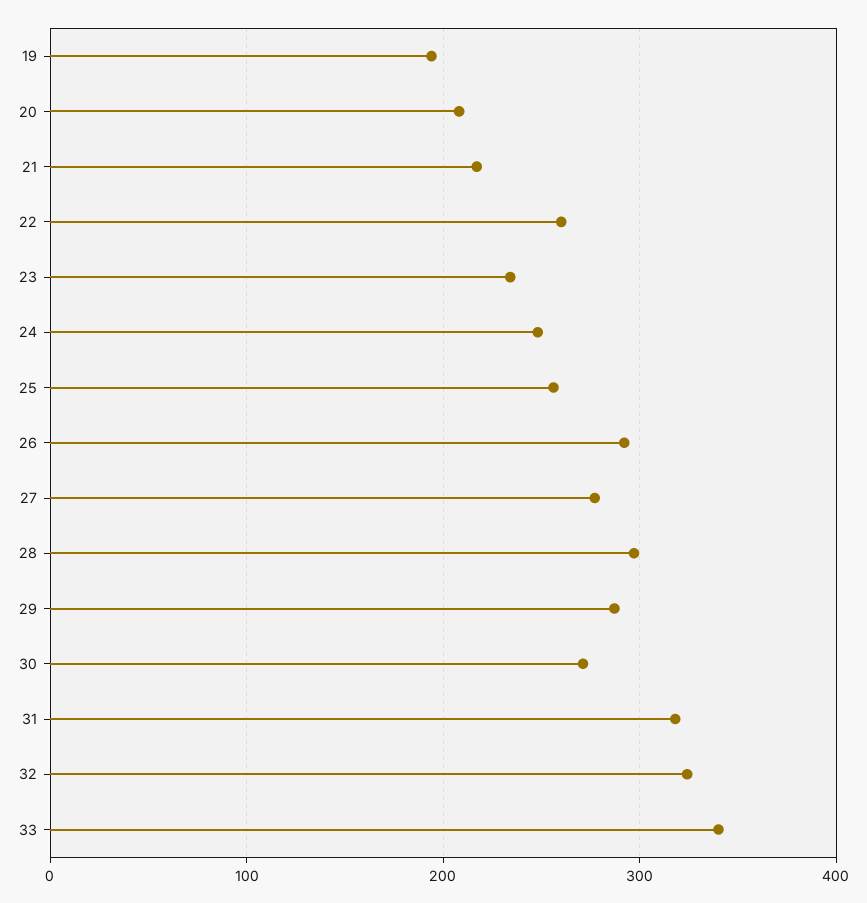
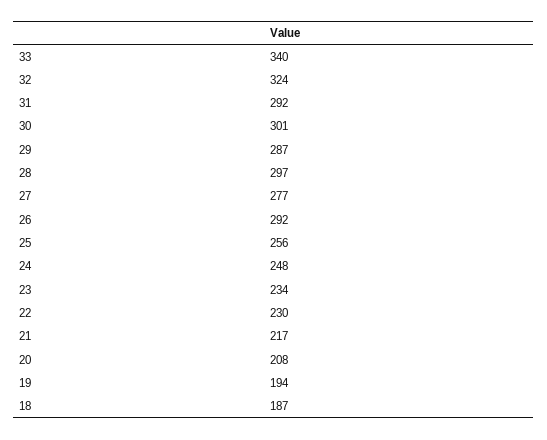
  {
    "19": 194,
    "20": 208,
    "21": 217,
-   "22": 260,
+   "22": 230,
    "23": 234,
    "24": 248,
    "25": 256,
    "26": 292,
    "27": 277,
    "28": 297,
    "29": 287,
-   "30": 270,
+   "30": 301,
-   "31": 320,
+   "31": 292,
    "32": 324,
-   "33": 340
+   "33": 340,
+   "18": 187
  }

